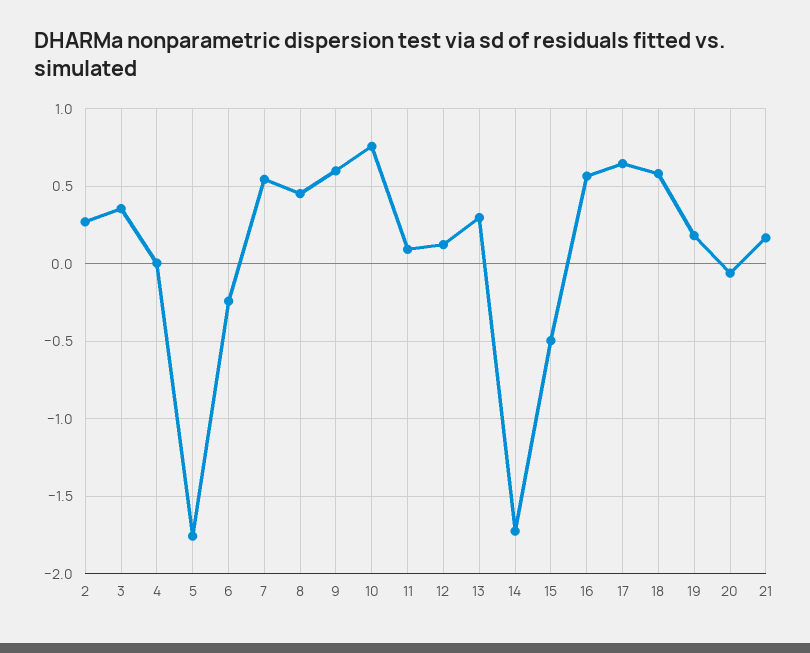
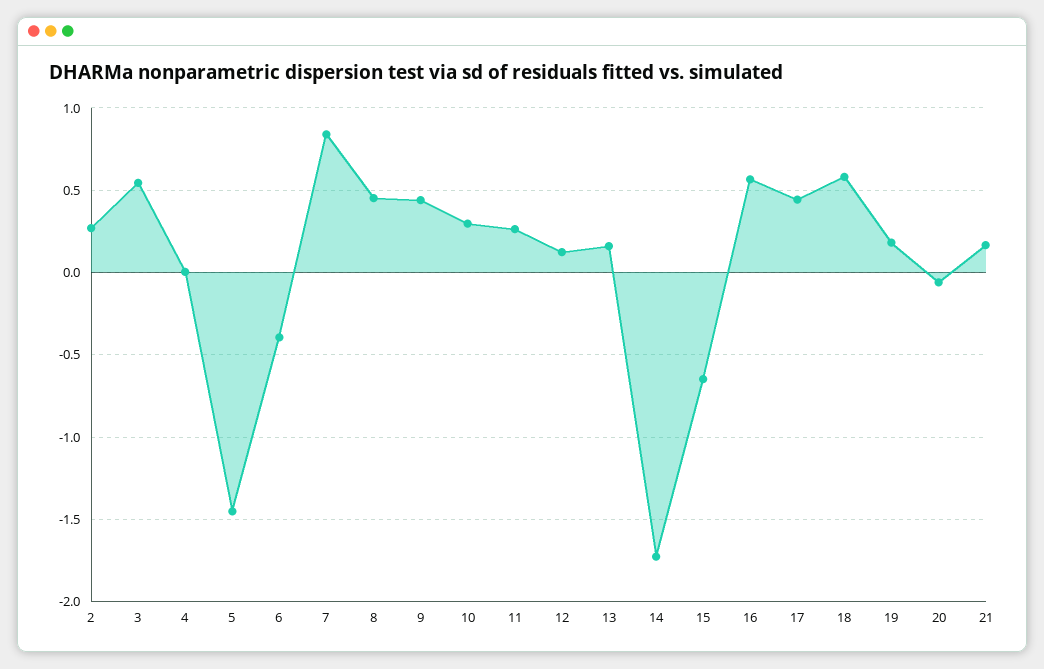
  {
    "2": 0.25,
-   "3": 0.35,
+   "3": 0.55,
    "4": 0,
-   "5": -1.75,
+   "5": -1.45,
-   "6": -0.25,
+   "6": -0.4,
-   "7": 0.55,
+   "7": 0.85,
    "8": 0.45,
-   "9": 0.6,
+   "9": 0.45,
-   "10": 0.75,
+   "10": 0.3,
-   "11": 0.1,
+   "11": 0.25,
    "12": 0.1,
-   "13": 0.3,
+   "13": 0.15,
    "14": -1.75,
-   "15": -0.5,
+   "15": -0.65,
    "16": 0.55,
-   "17": 0.65,
+   "17": 0.45,
    "18": 0.6,
    "19": 0.2,
    "20": -0.05,
    "21": 0.15
  }

